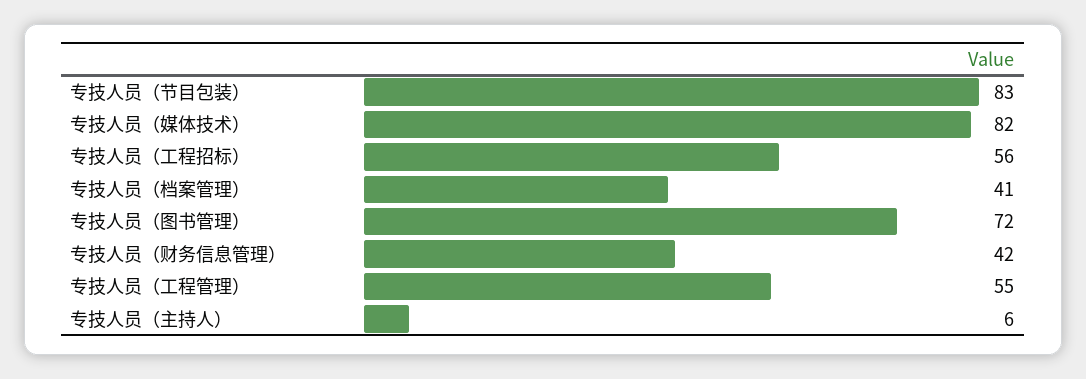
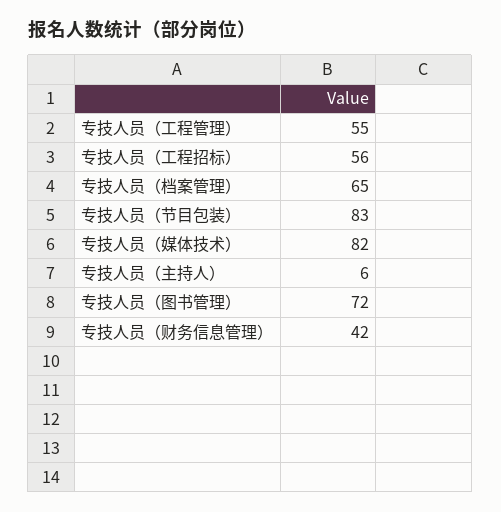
  {
    "专技人员（节目包装）": 83,
    "专技人员（媒体技术）": 82,
    "专技人员（工程招标）": 56,
-   "专技人员（档案管理）": 41,
+   "专技人员（档案管理）": 65,
    "专技人员（图书管理）": 72,
    "专技人员（财务信息管理）": 42,
    "专技人员（工程管理）": 55,
    "专技人员（主持人）": 6
  }

